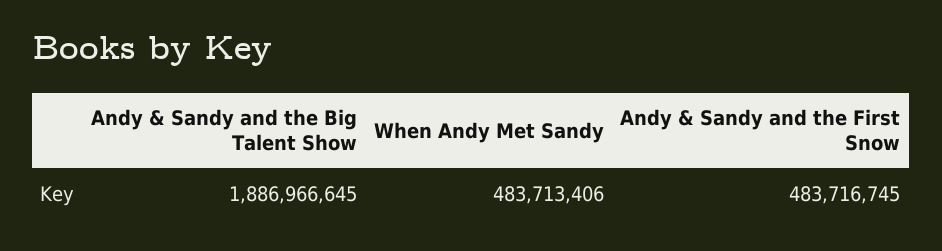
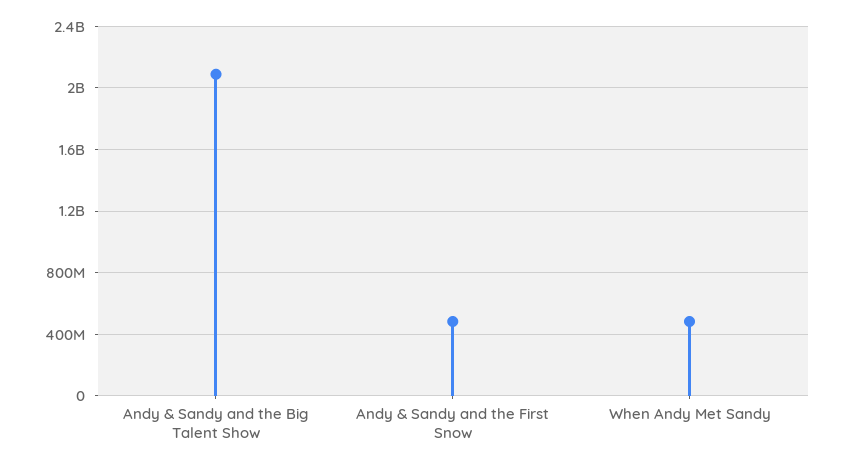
  {
-   "Andy & Sandy and the Big Talent Show": 1886966645,
+   "Andy & Sandy and the Big Talent Show": 2100000000,
    "When Andy Met Sandy": 483713406,
    "Andy & Sandy and the First Snow": 483716745
  }

